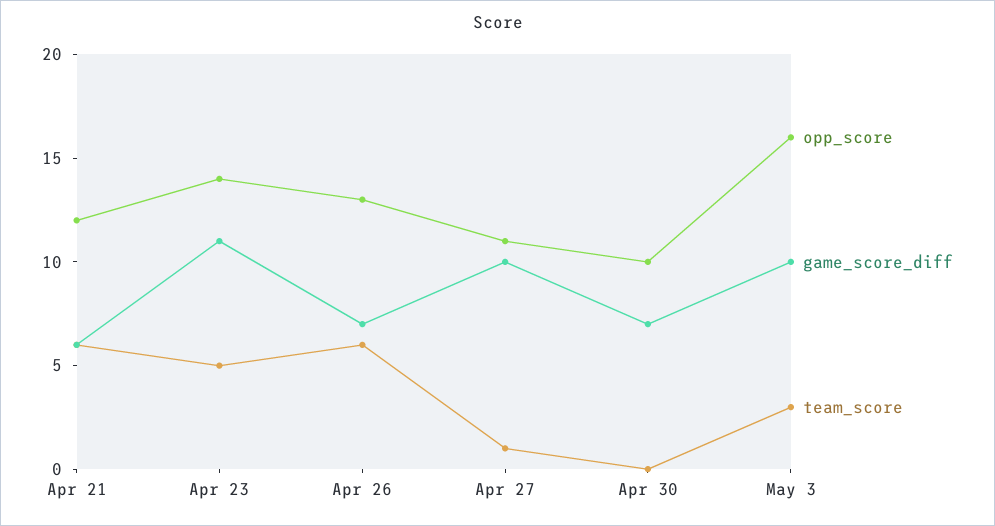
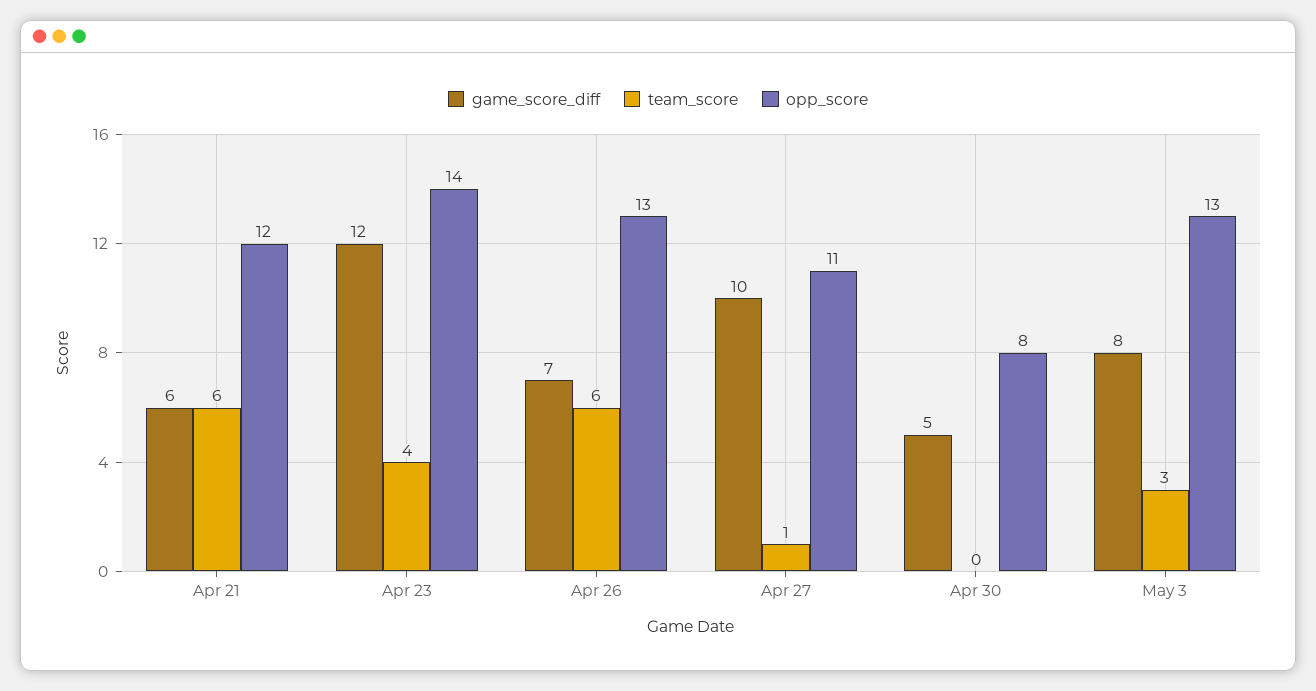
  {
    "opp_score": {
      "Apr 21": 12,
      "Apr 23": 14,
      "Apr 26": 13,
      "Apr 27": 11,
-     "Apr 30": 10,
+     "Apr 30": 8,
-     "May 3": 16
+     "May 3": 13
    },
    "game_score_diff": {
      "Apr 21": 6,
-     "Apr 23": 11,
+     "Apr 23": 12,
      "Apr 26": 7,
      "Apr 27": 10,
-     "Apr 30": 7,
+     "Apr 30": 5,
-     "May 3": 10
+     "May 3": 8
    },
    "team_score": {
      "Apr 21": 6,
-     "Apr 23": 5,
+     "Apr 23": 4,
      "Apr 26": 6,
      "Apr 27": 1,
      "Apr 30": 0,
      "May 3": 3
    }
  }

